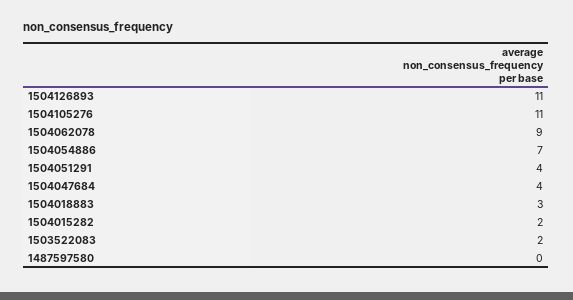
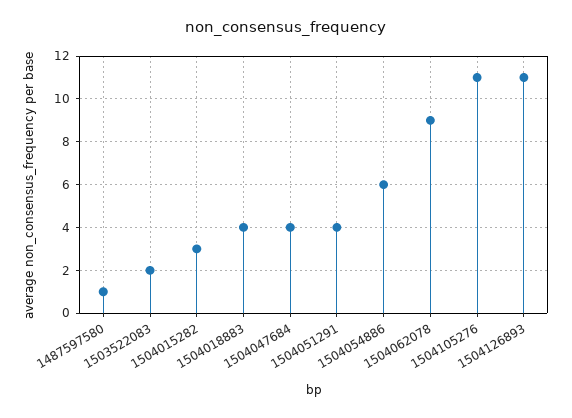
  {
    "1504126893": 11,
    "1504105276": 11,
    "1504062078": 9,
-   "1504054886": 7,
+   "1504054886": 6,
    "1504051291": 4,
    "1504047684": 4,
-   "1504018883": 3,
+   "1504018883": 4,
-   "1504015282": 2,
+   "1504015282": 3,
    "1503522083": 2,
-   "1487597580": 0
+   "1487597580": 1
  }

